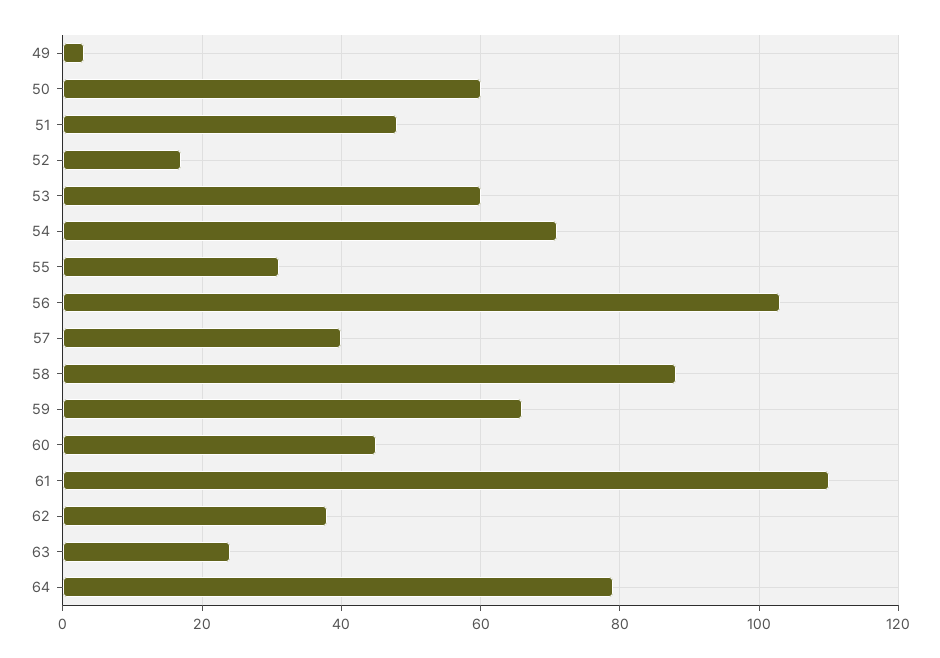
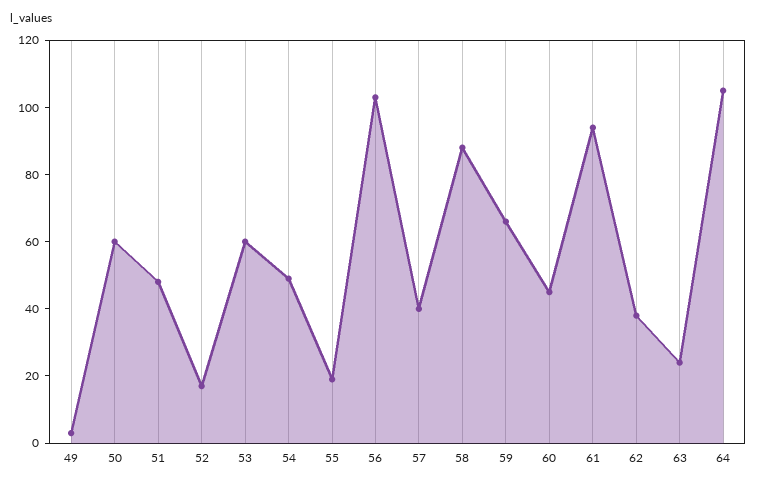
  {
    "49": 5,
    "50": 60,
    "51": 50,
    "52": 15,
    "53": 60,
-   "54": 70,
+   "54": 50,
-   "55": 30,
+   "55": 20,
    "56": 105,
    "57": 40,
    "58": 90,
    "59": 65,
    "60": 45,
-   "61": 110,
+   "61": 95,
    "62": 40,
    "63": 25,
-   "64": 80
+   "64": 105
  }

